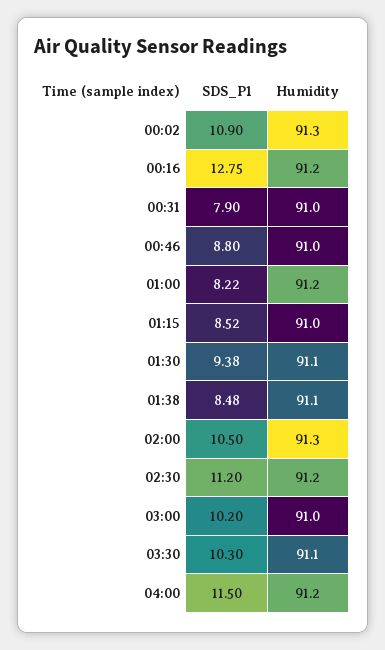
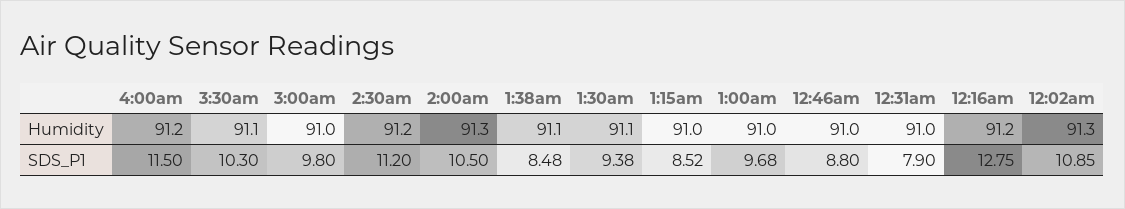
  {
    "SDS_P1": {
-     "00:02": 10.9,
+     "00:02": 10.85,
      "00:16": 12.75,
      "00:31": 7.9,
      "00:46": 8.8,
-     "01:00": 8.22,
+     "01:00": 9.68,
      "01:15": 8.52,
      "01:30": 9.38,
      "01:38": 8.48,
      "02:00": 10.5,
      "02:30": 11.2,
-     "03:00": 10.2,
+     "03:00": 9.8,
      "03:30": 10.3,
      "04:00": 11.5
    },
    "Humidity": {
      "00:02": 91.3,
      "00:16": 91.2,
      "00:31": 91,
      "00:46": 91,
-     "01:00": 91.2,
+     "01:00": 91,
      "01:15": 91,
      "01:30": 91.1,
      "01:38": 91.1,
      "02:00": 91.3,
      "02:30": 91.2,
      "03:00": 91,
      "03:30": 91.1,
      "04:00": 91.2
    }
  }

